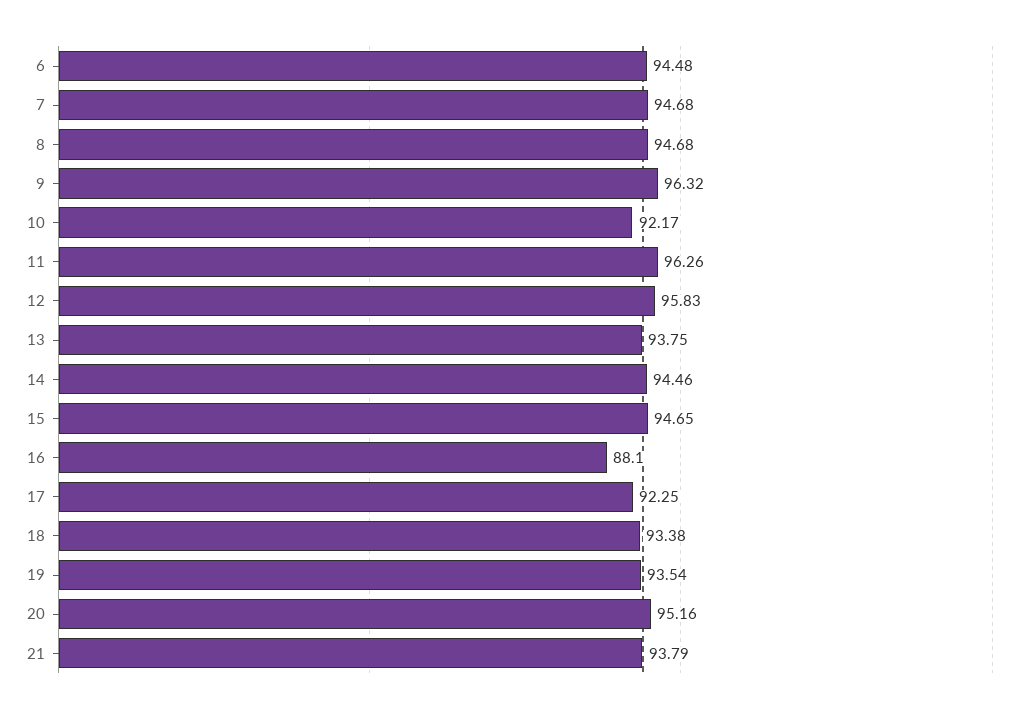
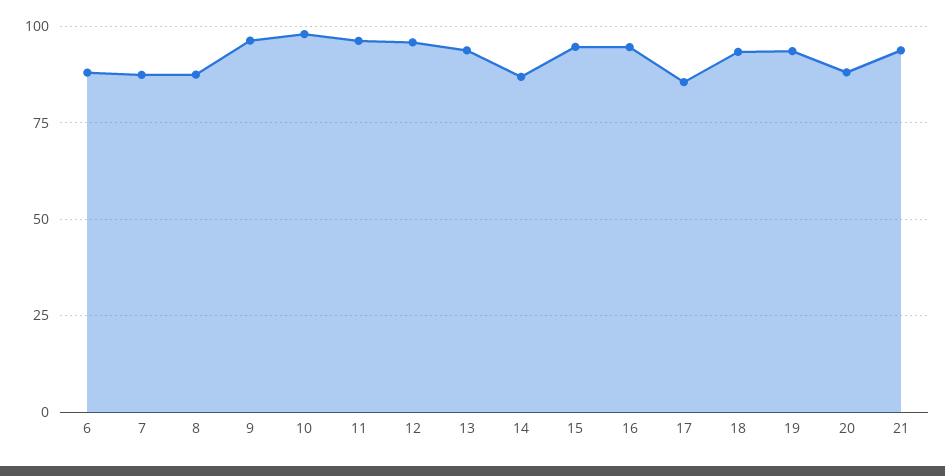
  {
-   "6": 94.48,
+   "6": 87.5,
-   "7": 94.68,
+   "7": 87.5,
-   "8": 94.68,
+   "8": 87.5,
    "9": 96.32,
-   "10": 92.17,
+   "10": 97.5,
    "11": 96.26,
    "12": 95.83,
    "13": 93.75,
-   "14": 94.46,
+   "14": 87.5,
    "15": 94.65,
-   "16": 88.1,
+   "16": 95,
-   "17": 92.25,
+   "17": 85,
    "18": 93.38,
    "19": 93.54,
-   "20": 95.16,
+   "20": 87.5,
    "21": 93.79
  }

